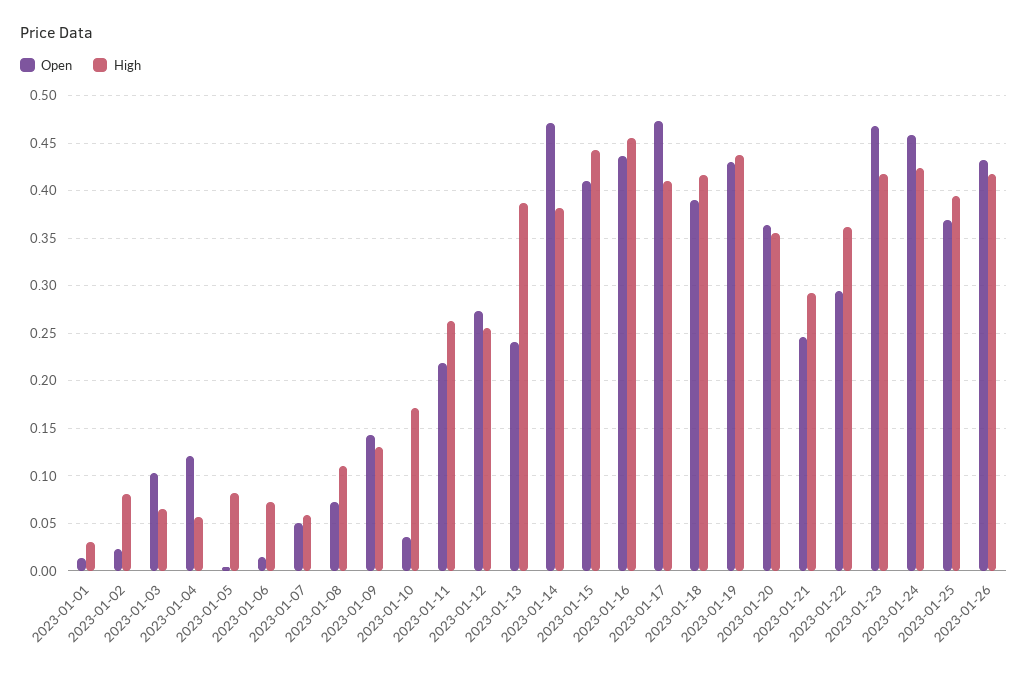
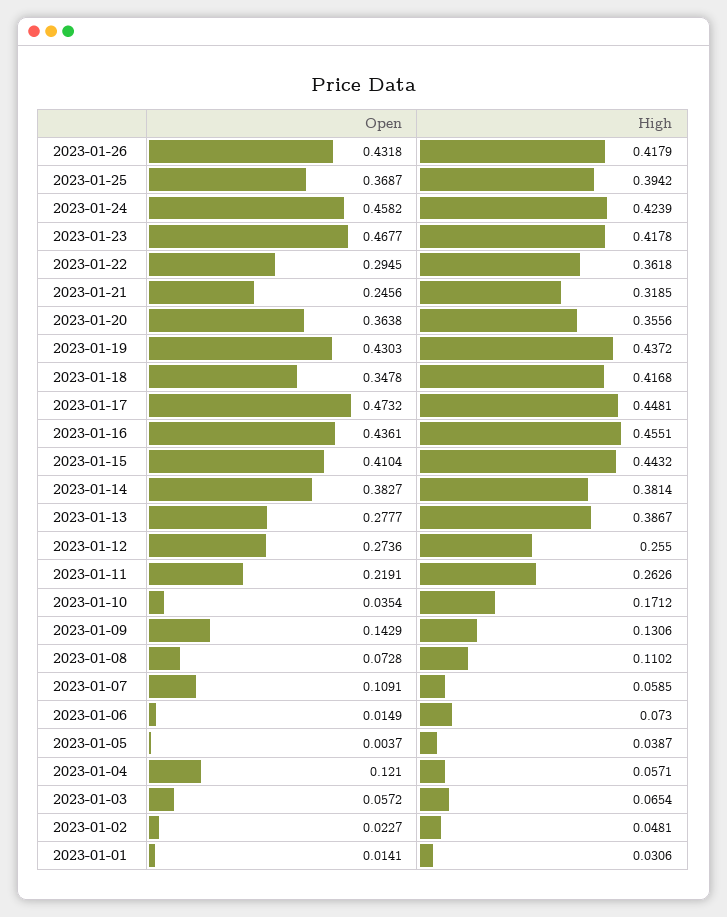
  {
    "Open": {
      "2023-01-01": 0.0141,
      "2023-01-02": 0.0227,
-     "2023-01-03": 0.1,
+     "2023-01-03": 0.0572,
      "2023-01-04": 0.121,
      "2023-01-05": 0.0037,
      "2023-01-06": 0.0149,
-     "2023-01-07": 0.05,
+     "2023-01-07": 0.1091,
      "2023-01-08": 0.0728,
      "2023-01-09": 0.1429,
      "2023-01-10": 0.0354,
      "2023-01-11": 0.2191,
      "2023-01-12": 0.2736,
-     "2023-01-13": 0.24,
+     "2023-01-13": 0.2777,
-     "2023-01-14": 0.47,
+     "2023-01-14": 0.3827,
      "2023-01-15": 0.4104,
      "2023-01-16": 0.4361,
      "2023-01-17": 0.4732,
-     "2023-01-18": 0.39,
+     "2023-01-18": 0.3478,
      "2023-01-19": 0.4303,
      "2023-01-20": 0.3638,
      "2023-01-21": 0.2456,
      "2023-01-22": 0.2945,
      "2023-01-23": 0.4677,
      "2023-01-24": 0.4582,
      "2023-01-25": 0.3687,
      "2023-01-26": 0.4318
    },
    "High": {
      "2023-01-01": 0.0306,
-     "2023-01-02": 0.08,
+     "2023-01-02": 0.0481,
      "2023-01-03": 0.0654,
      "2023-01-04": 0.0571,
-     "2023-01-05": 0.08,
+     "2023-01-05": 0.0387,
      "2023-01-06": 0.073,
      "2023-01-07": 0.0585,
      "2023-01-08": 0.1102,
      "2023-01-09": 0.1306,
      "2023-01-10": 0.1712,
      "2023-01-11": 0.2626,
      "2023-01-12": 0.255,
      "2023-01-13": 0.3867,
      "2023-01-14": 0.3814,
      "2023-01-15": 0.4432,
      "2023-01-16": 0.4551,
-     "2023-01-17": 0.41,
+     "2023-01-17": 0.4481,
      "2023-01-18": 0.4168,
      "2023-01-19": 0.4372,
      "2023-01-20": 0.3556,
-     "2023-01-21": 0.29,
+     "2023-01-21": 0.3185,
      "2023-01-22": 0.3618,
      "2023-01-23": 0.4178,
      "2023-01-24": 0.4239,
      "2023-01-25": 0.3942,
      "2023-01-26": 0.4179
    }
  }

